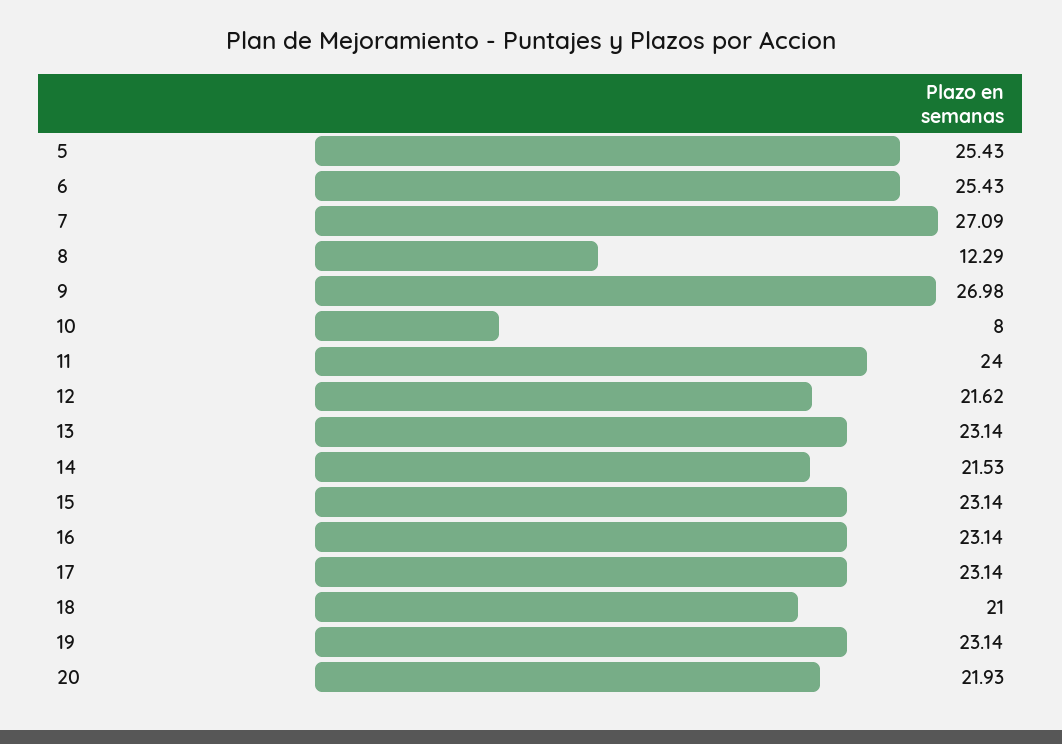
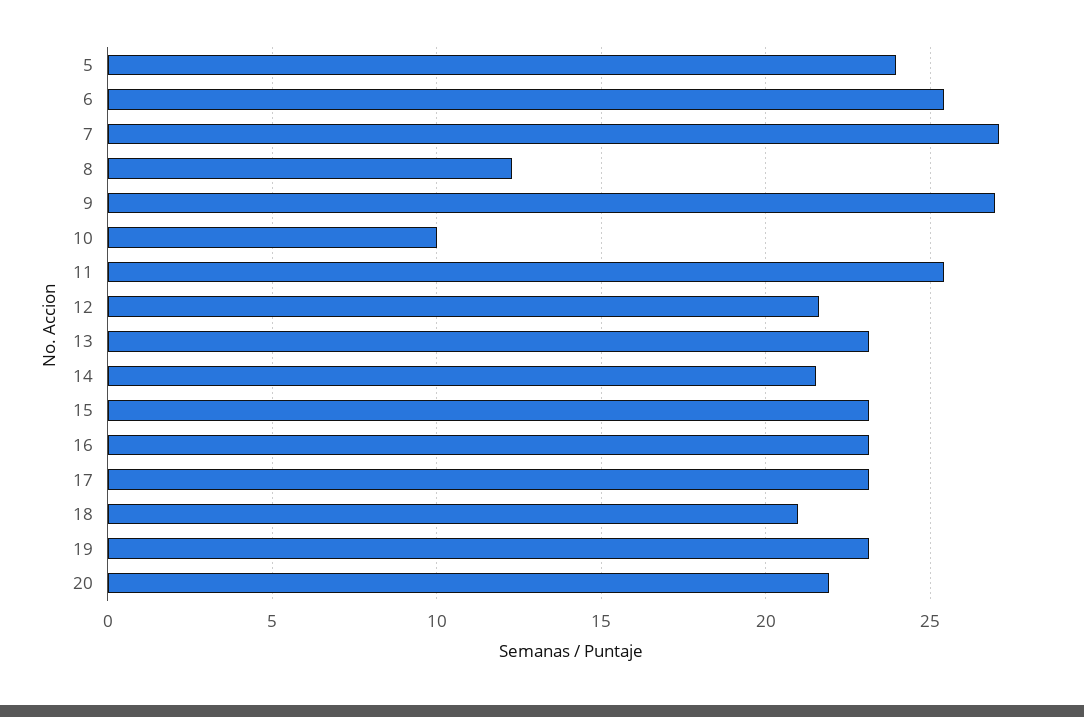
  {
-   "5": 25.43,
+   "5": 24,
    "6": 25.43,
    "7": 27.09,
    "8": 12.29,
    "9": 26.98,
-   "10": 8,
+   "10": 10,
-   "11": 24,
+   "11": 25.5,
    "12": 21.62,
    "13": 23.14,
    "14": 21.53,
    "15": 23.14,
    "16": 23.14,
    "17": 23.14,
    "18": 21,
    "19": 23.14,
    "20": 21.93
  }

